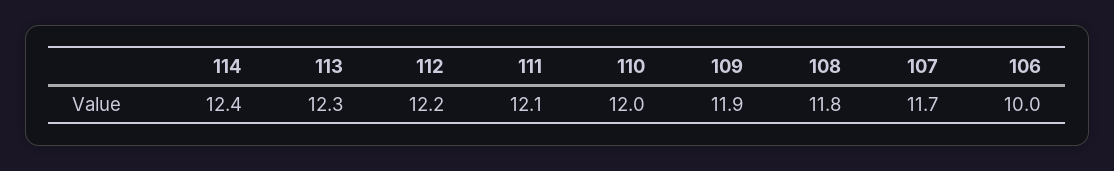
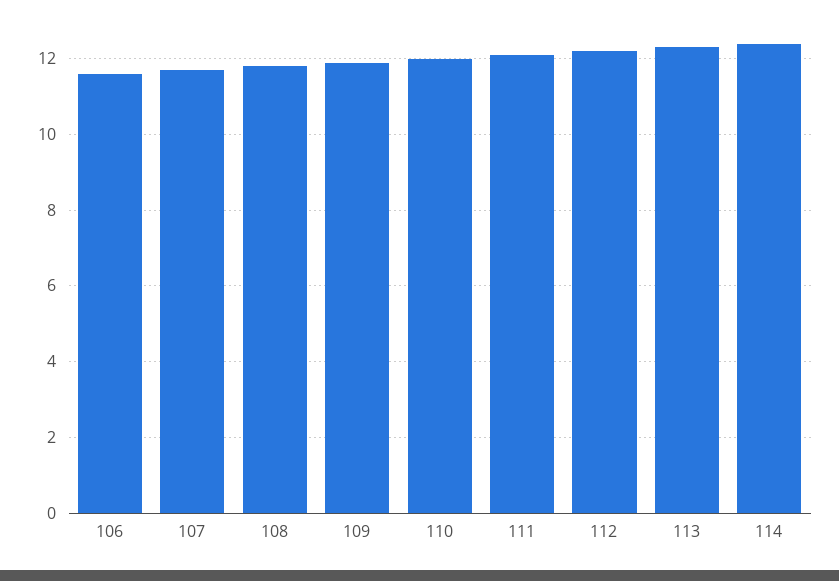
  {
    "114": 12.4,
    "113": 12.3,
    "112": 12.2,
    "111": 12.1,
    "110": 12,
    "109": 11.9,
    "108": 11.8,
    "107": 11.7,
-   "106": 10
+   "106": 11.5
  }

